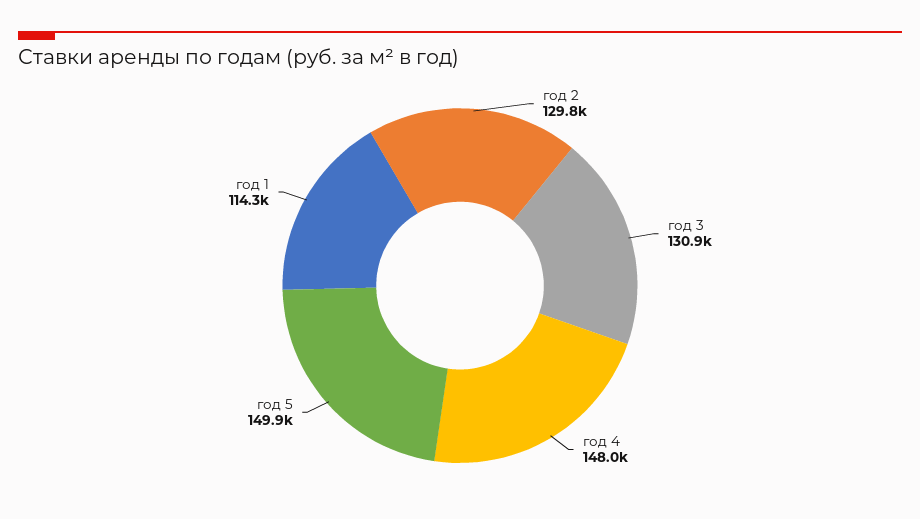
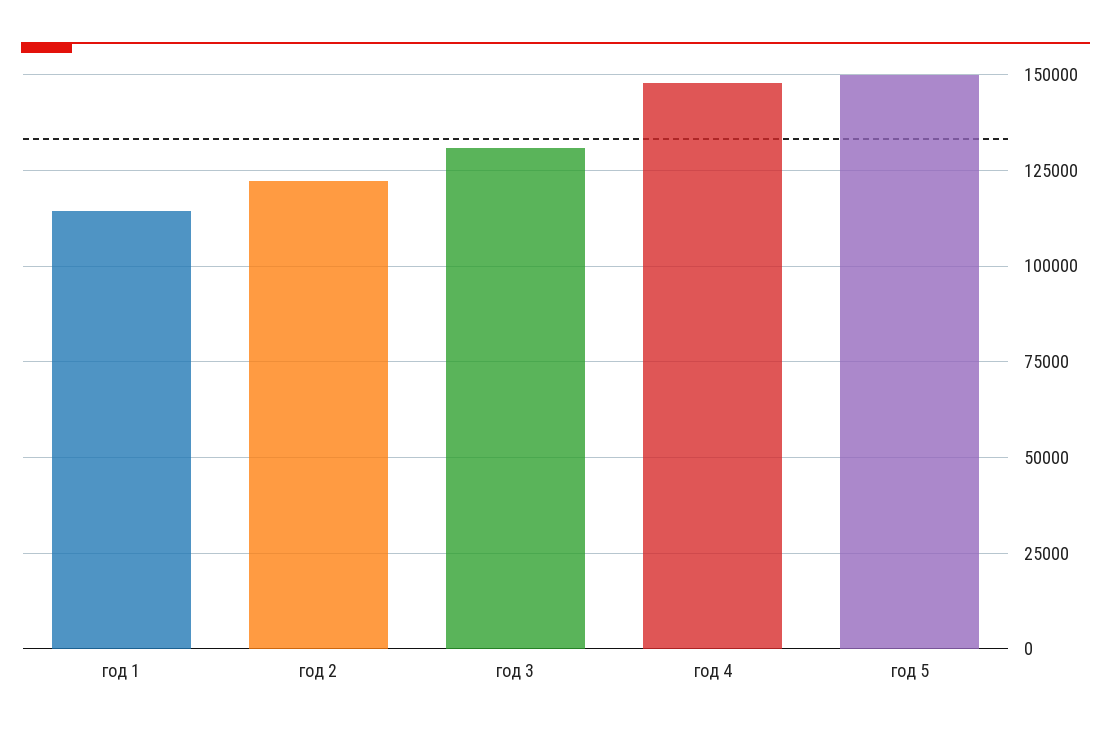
  {
-   "год 2": 129800,
+   "год 2": 122500,
    "год 3": 130900,
    "год 4": 148000,
    "год 5": 149900,
    "год 1": 114300
  }

